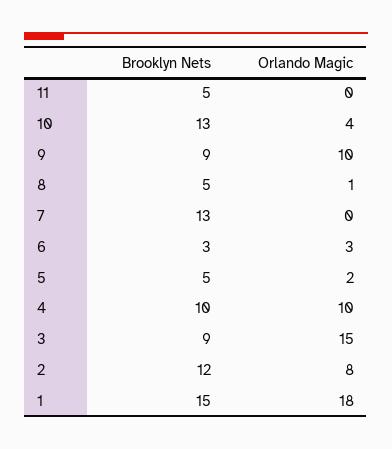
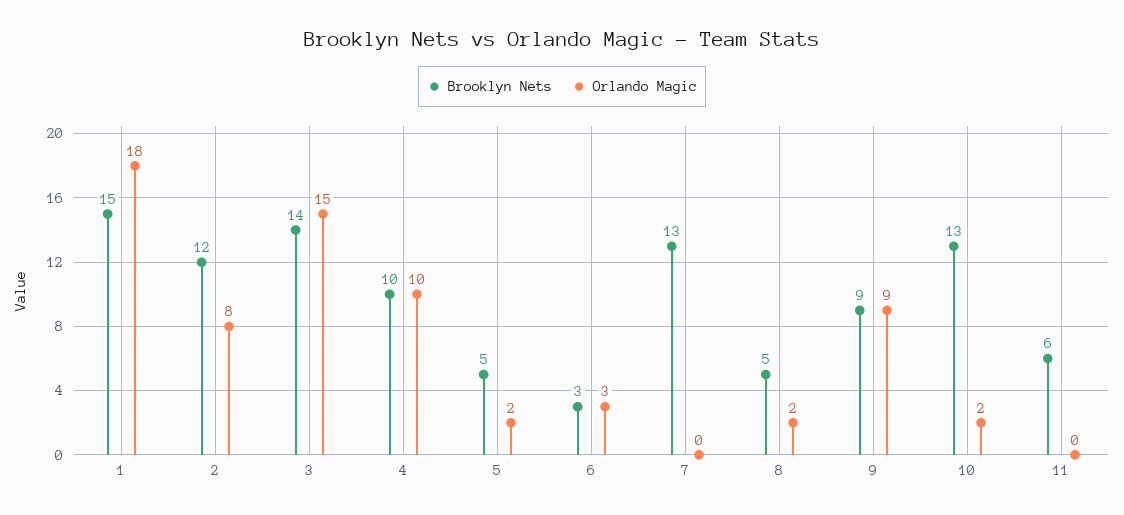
  {
    "Brooklyn Nets": {
-     "11": 5,
+     "11": 6,
      "10": 13,
      "9": 9,
      "8": 5,
      "7": 13,
      "6": 3,
      "5": 5,
      "4": 10,
-     "3": 9,
+     "3": 14,
      "2": 12,
      "1": 15
    },
    "Orlando Magic": {
      "11": 0,
-     "10": 4,
+     "10": 2,
-     "9": 10,
+     "9": 9,
-     "8": 1,
+     "8": 2,
      "7": 0,
      "6": 3,
      "5": 2,
      "4": 10,
      "3": 15,
      "2": 8,
      "1": 18
    }
  }

